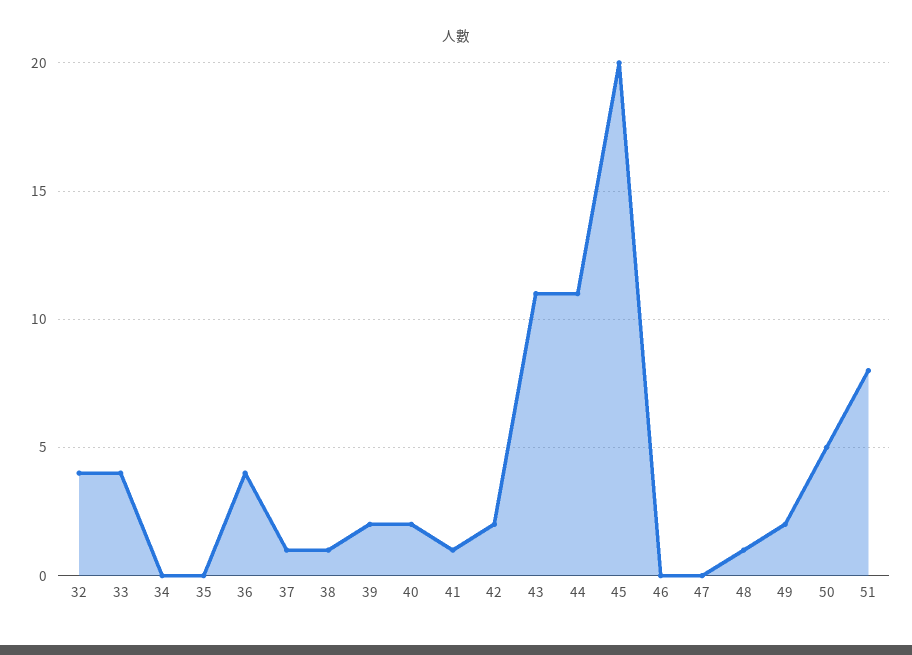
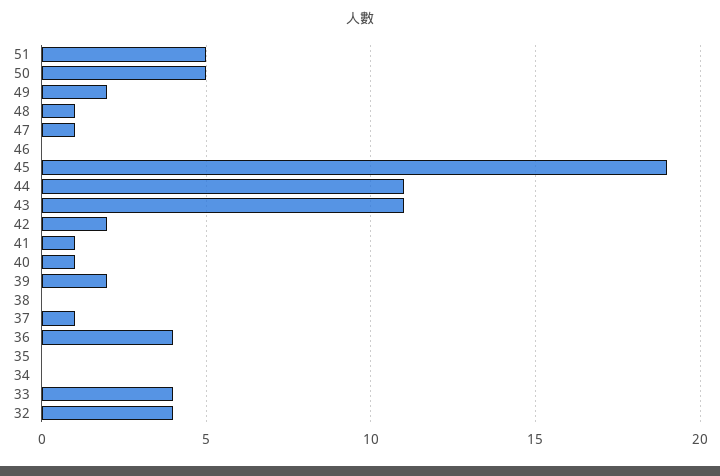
  {
    "32": 4,
    "33": 4,
    "34": 0,
    "35": 0,
    "36": 4,
    "37": 1,
-   "38": 1,
+   "38": 0,
    "39": 2,
-   "40": 2,
+   "40": 1,
    "41": 1,
    "42": 2,
    "43": 11,
    "44": 11,
-   "45": 20,
+   "45": 19,
    "46": 0,
-   "47": 0,
+   "47": 1,
    "48": 1,
    "49": 2,
    "50": 5,
-   "51": 8
+   "51": 5
  }

